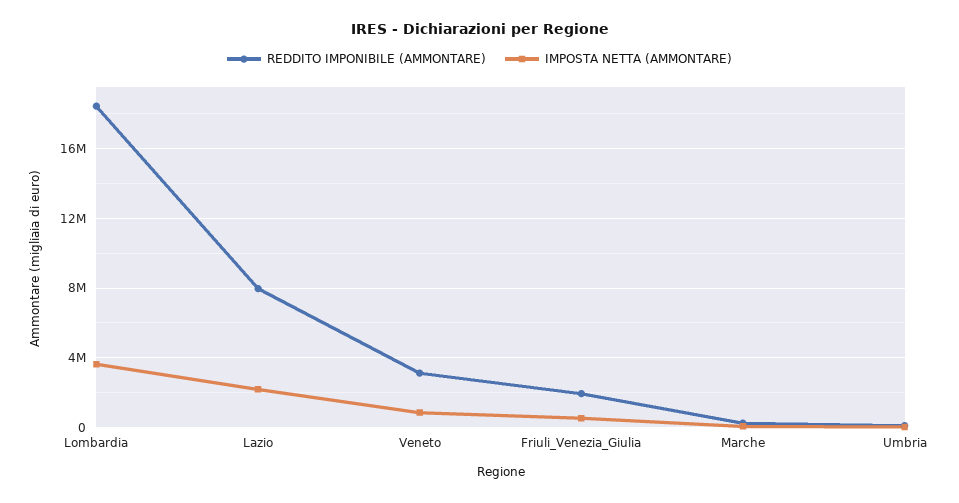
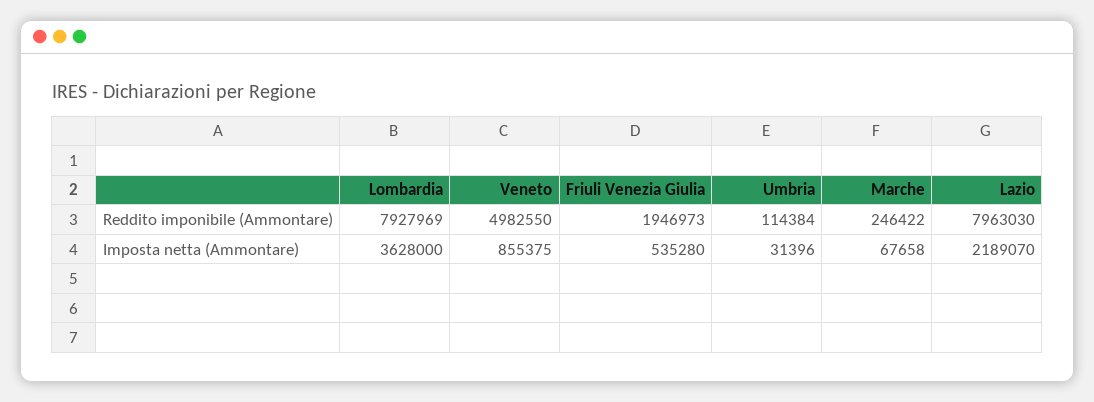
  {
    "REDDITO IMPONIBILE (AMMONTARE)": {
-     "Lombardia": 18500000,
+     "Lombardia": 7927969,
      "Lazio": 7963030,
-     "Veneto": 3000000,
+     "Veneto": 4982550,
      "Friuli_Venezia_Giulia": 1946973,
      "Marche": 246422,
      "Umbria": 114384
    },
    "IMPOSTA NETTA (AMMONTARE)": {
      "Lombardia": 3628000,
      "Lazio": 2189070,
      "Veneto": 855375,
      "Friuli_Venezia_Giulia": 535280,
      "Marche": 67658,
      "Umbria": 31396
    }
  }

